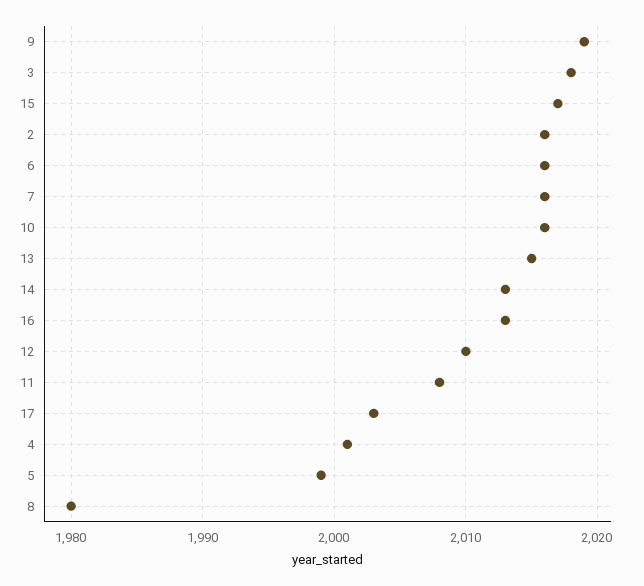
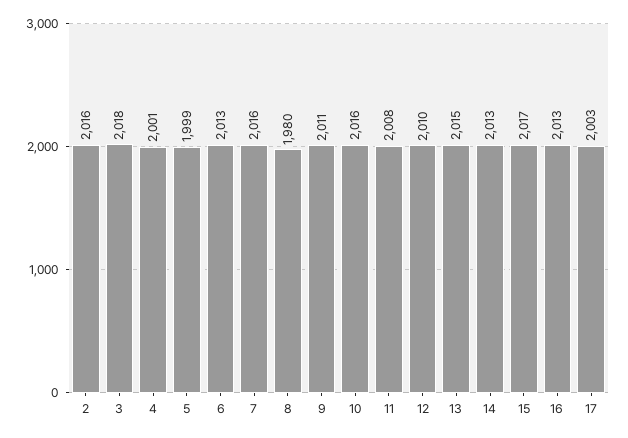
  {
-   "9": 2019,
+   "9": 2011,
    "3": 2018,
    "15": 2017,
    "2": 2016,
-   "6": 2016,
+   "6": 2013,
    "7": 2016,
    "10": 2016,
    "13": 2015,
    "14": 2013,
    "16": 2013,
    "12": 2010,
    "11": 2008,
    "17": 2003,
    "4": 2001,
    "5": 1999,
    "8": 1980
  }

